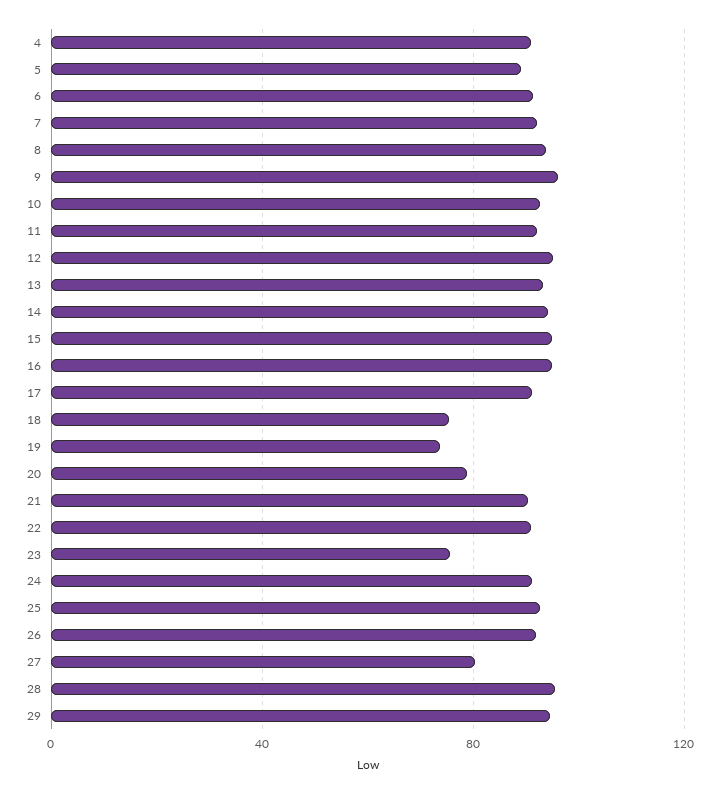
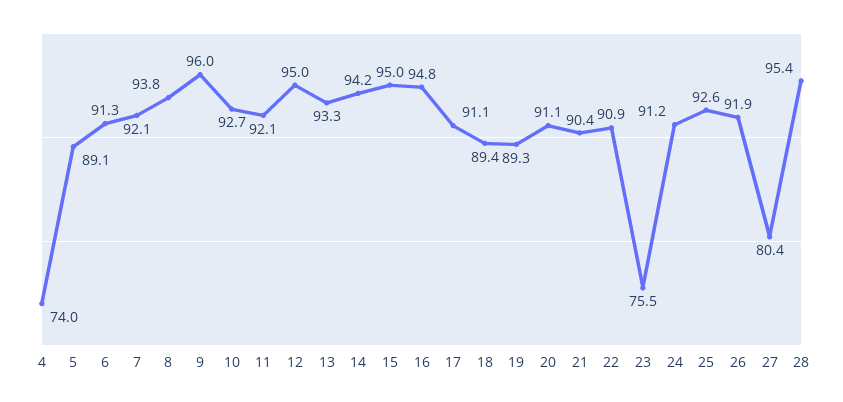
  {
-   "4": 90,
+   "4": 74,
    "5": 89.1,
    "6": 91.3,
    "7": 92.1,
    "8": 93.8,
    "9": 96,
    "10": 92.7,
    "11": 92.1,
    "12": 95,
    "13": 93.3,
    "14": 94.2,
    "15": 95,
    "16": 94.8,
    "17": 91.1,
-   "18": 75,
+   "18": 89.4,
-   "19": 75,
+   "19": 89.3,
-   "20": 80,
+   "20": 91.1,
    "21": 90.4,
    "22": 90.9,
    "23": 75.5,
    "24": 91.2,
    "25": 92.6,
    "26": 91.9,
    "27": 80.4,
-   "28": 95.4,
+   "28": 95.4
-   "29": 95
  }

